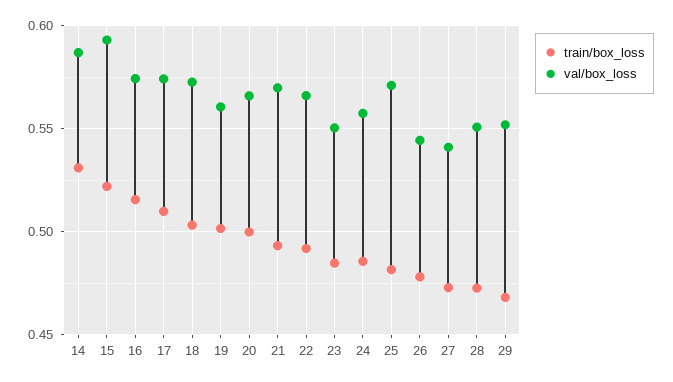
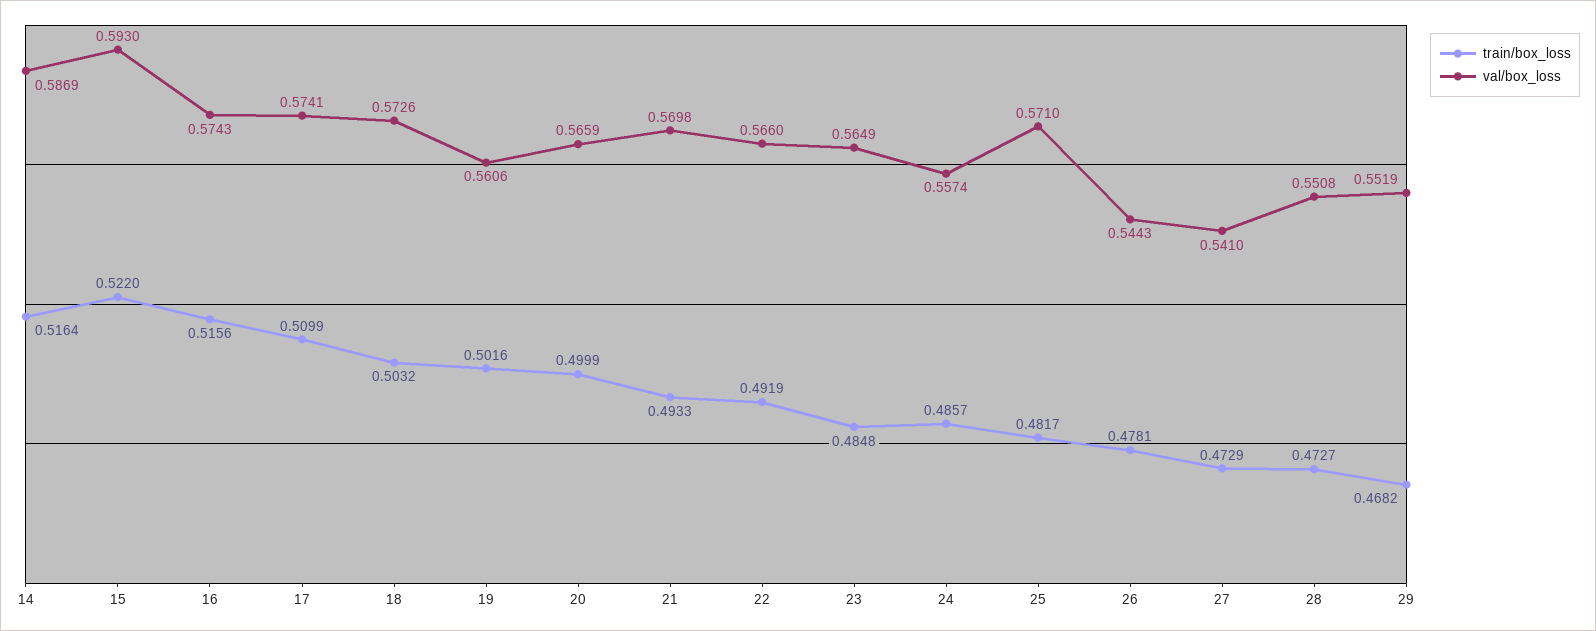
  {
    "train/box_loss": {
-     "14": 0.53,
+     "14": 0.5164,
      "15": 0.522,
      "16": 0.5156,
      "17": 0.5099,
      "18": 0.5032,
      "19": 0.5016,
      "20": 0.4999,
      "21": 0.4933,
      "22": 0.4919,
      "23": 0.4848,
      "24": 0.4857,
      "25": 0.4817,
      "26": 0.4781,
      "27": 0.4729,
      "28": 0.4727,
      "29": 0.4682
    },
    "val/box_loss": {
      "14": 0.5869,
      "15": 0.593,
      "16": 0.5743,
      "17": 0.5741,
      "18": 0.5726,
      "19": 0.5606,
      "20": 0.5659,
      "21": 0.5698,
      "22": 0.566,
-     "23": 0.55,
+     "23": 0.5649,
      "24": 0.5574,
      "25": 0.571,
      "26": 0.5443,
      "27": 0.541,
      "28": 0.5508,
      "29": 0.5519
    }
  }

